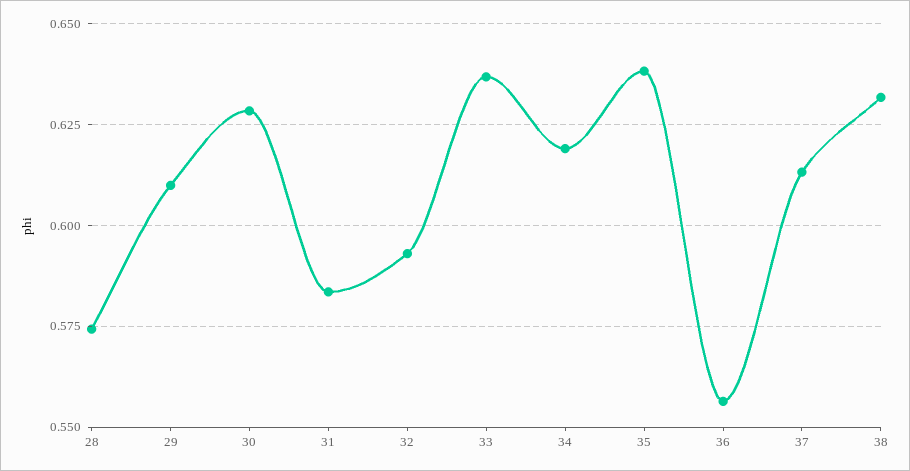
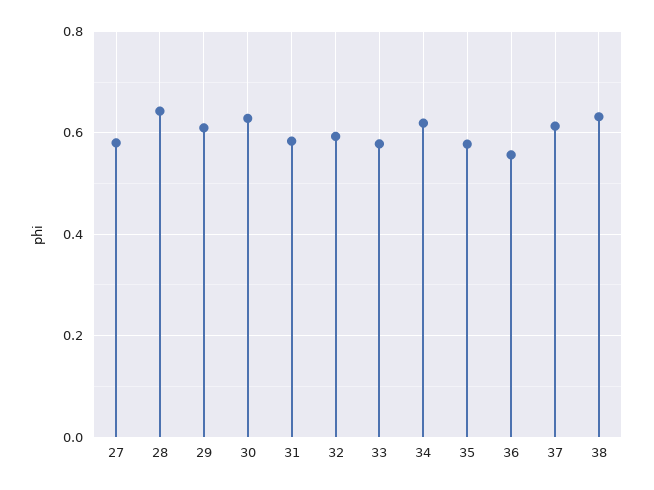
  {
-   "28": 0.575,
+   "28": 0.64,
    "29": 0.61,
    "30": 0.6275,
    "31": 0.5825,
    "32": 0.5925,
-   "33": 0.6375,
+   "33": 0.58,
    "34": 0.62,
-   "35": 0.6375,
+   "35": 0.58,
    "36": 0.5575,
    "37": 0.6125,
-   "38": 0.6325
+   "38": 0.6325,
+   "27": 0.58
  }

